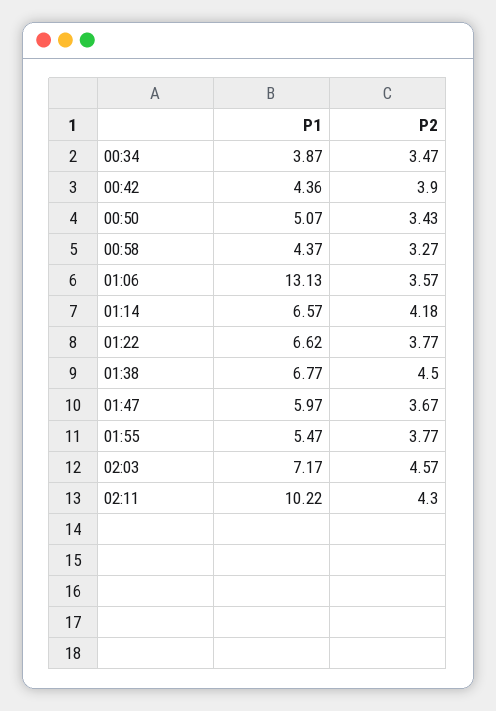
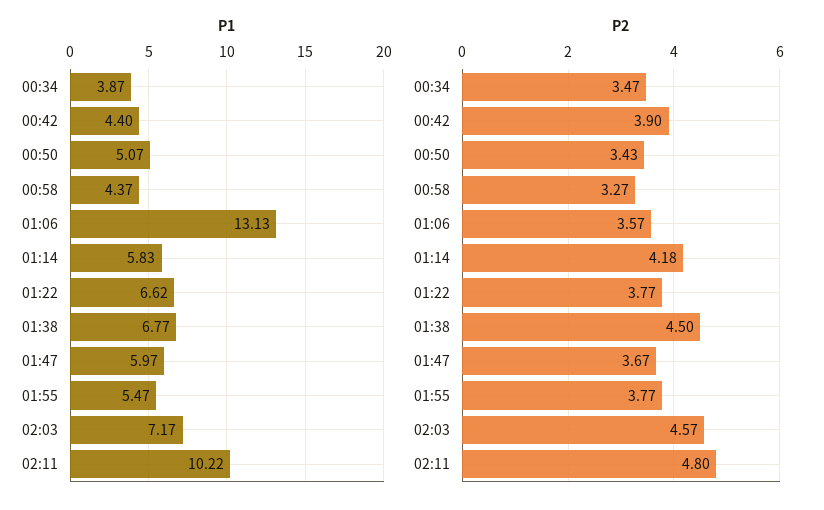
  {
    "P1": {
      "00:34": 3.87,
-     "00:42": 4.36,
+     "00:42": 4.4,
      "00:50": 5.07,
      "00:58": 4.37,
      "01:06": 13.13,
-     "01:14": 6.57,
+     "01:14": 5.83,
      "01:22": 6.62,
      "01:38": 6.77,
      "01:47": 5.97,
      "01:55": 5.47,
      "02:03": 7.17,
      "02:11": 10.22
    },
    "P2": {
      "00:34": 3.47,
      "00:42": 3.9,
      "00:50": 3.43,
      "00:58": 3.27,
      "01:06": 3.57,
      "01:14": 4.18,
      "01:22": 3.77,
      "01:38": 4.5,
      "01:47": 3.67,
      "01:55": 3.77,
      "02:03": 4.57,
-     "02:11": 4.3
+     "02:11": 4.8
    }
  }

